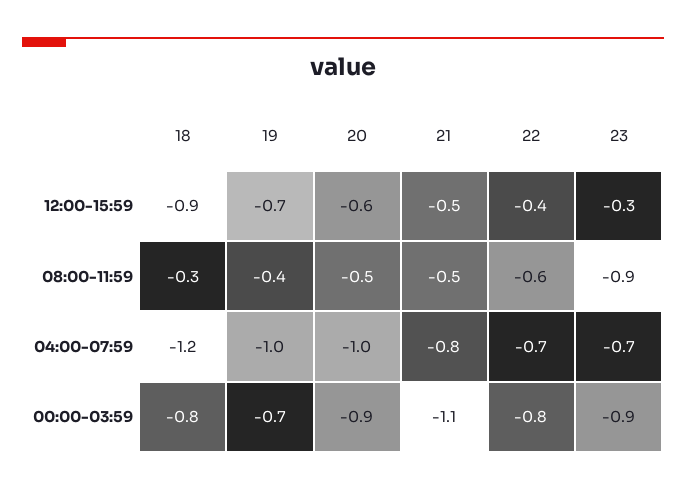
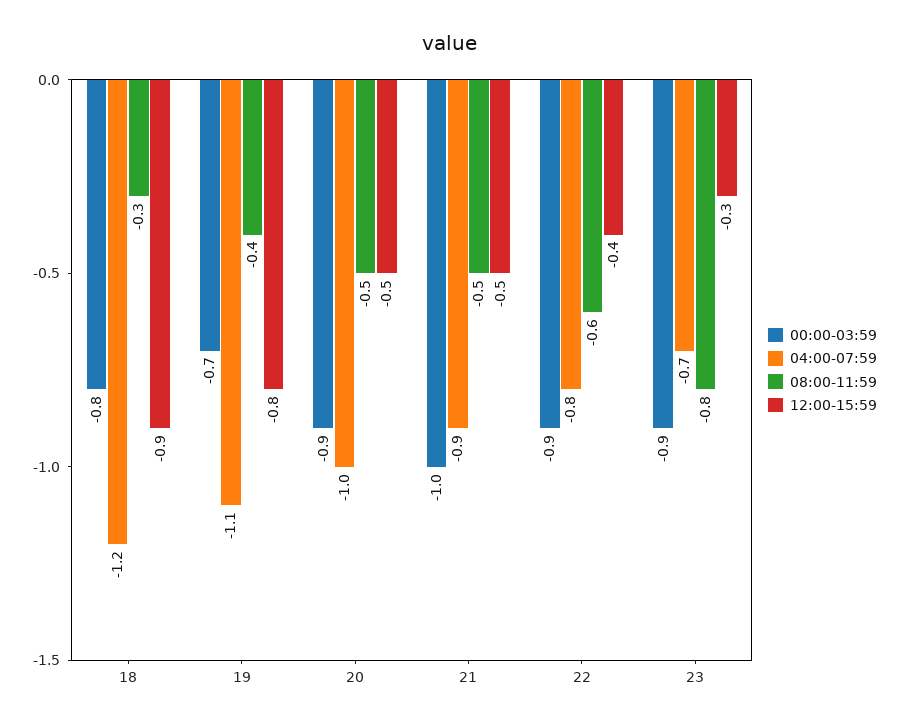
  {
    "12:00-15:59": {
      "18": -0.9,
-     "19": -0.7,
+     "19": -0.8,
-     "20": -0.6,
+     "20": -0.5,
      "21": -0.5,
      "22": -0.4,
      "23": -0.3
    },
    "08:00-11:59": {
      "18": -0.3,
      "19": -0.4,
      "20": -0.5,
      "21": -0.5,
      "22": -0.6,
-     "23": -0.9
+     "23": -0.8
    },
    "04:00-07:59": {
      "18": -1.2,
-     "19": -1,
+     "19": -1.1,
      "20": -1,
-     "21": -0.8,
+     "21": -0.9,
-     "22": -0.7,
+     "22": -0.8,
      "23": -0.7
    },
    "00:00-03:59": {
      "18": -0.8,
      "19": -0.7,
      "20": -0.9,
-     "21": -1.1,
+     "21": -1,
-     "22": -0.8,
+     "22": -0.9,
      "23": -0.9
    }
  }

